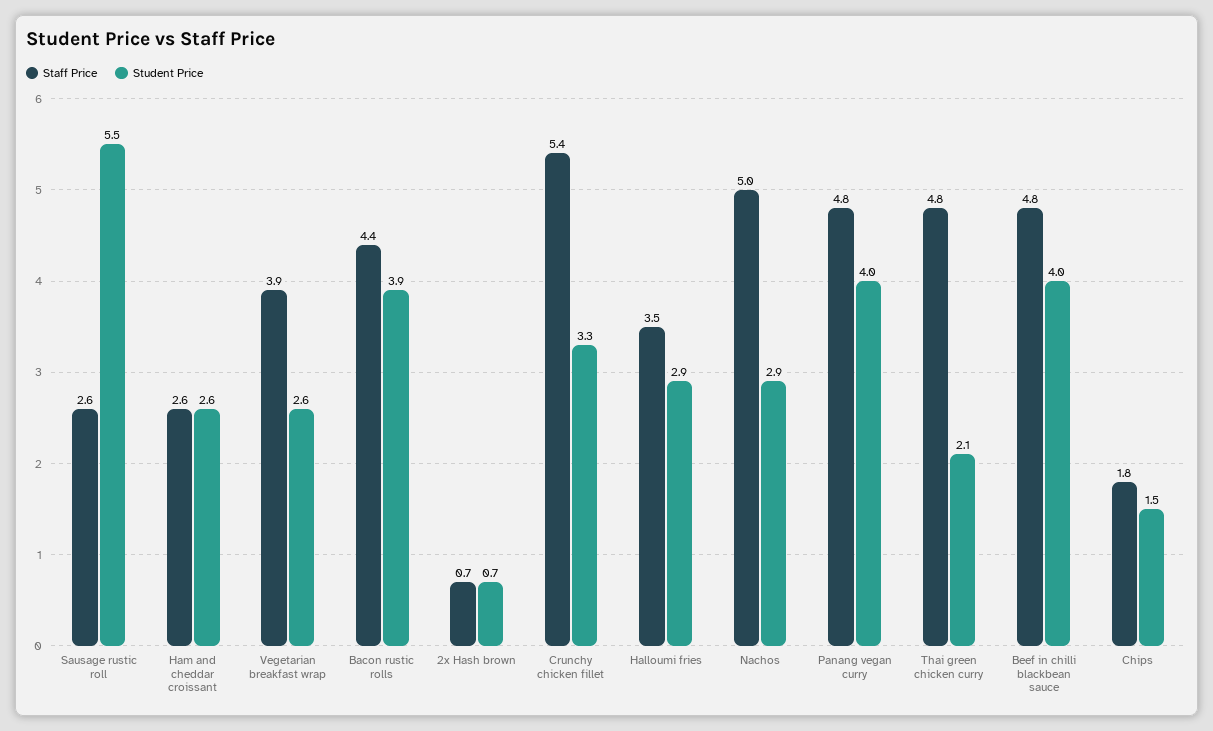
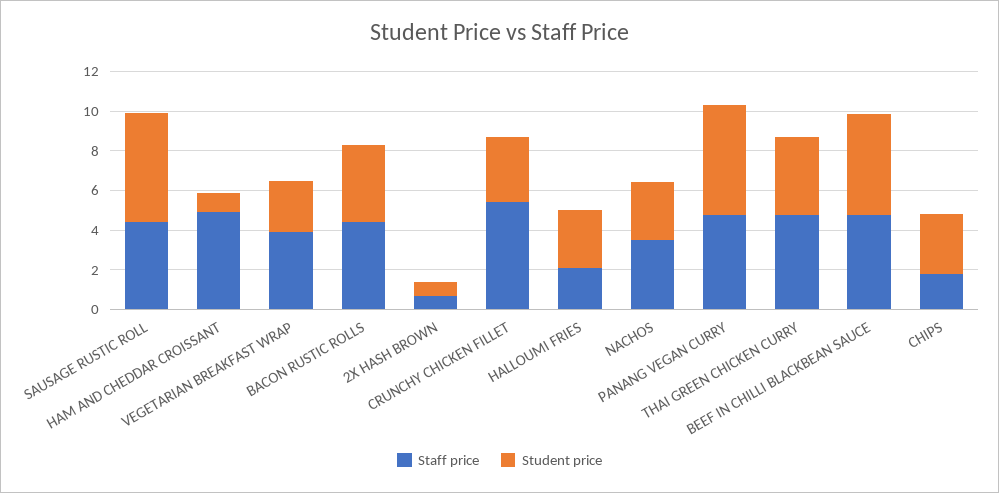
  {
    "Staff Price": {
-     "Sausage rustic roll": 2.6,
+     "Sausage rustic roll": 4.5,
-     "Ham and cheddar croissant": 2.6,
+     "Ham and cheddar croissant": 5,
      "Vegetarian breakfast wrap": 3.9,
      "Bacon rustic rolls": 4.4,
      "2x Hash brown": 0.7,
      "Crunchy chicken fillet": 5.4,
-     "Halloumi fries": 3.5,
+     "Halloumi fries": 2,
-     "Nachos": 5,
+     "Nachos": 3.5,
      "Panang vegan curry": 4.8,
      "Thai green chicken curry": 4.8,
      "Beef in chilli blackbean sauce": 4.8,
      "Chips": 1.8
    },
    "Student Price": {
      "Sausage rustic roll": 5.5,
-     "Ham and cheddar croissant": 2.6,
+     "Ham and cheddar croissant": 1,
      "Vegetarian breakfast wrap": 2.6,
      "Bacon rustic rolls": 3.9,
      "2x Hash brown": 0.7,
      "Crunchy chicken fillet": 3.3,
      "Halloumi fries": 2.9,
      "Nachos": 2.9,
-     "Panang vegan curry": 4,
+     "Panang vegan curry": 5.5,
-     "Thai green chicken curry": 2.1,
+     "Thai green chicken curry": 4,
-     "Beef in chilli blackbean sauce": 4,
+     "Beef in chilli blackbean sauce": 5,
-     "Chips": 1.5
+     "Chips": 3
    }
  }

